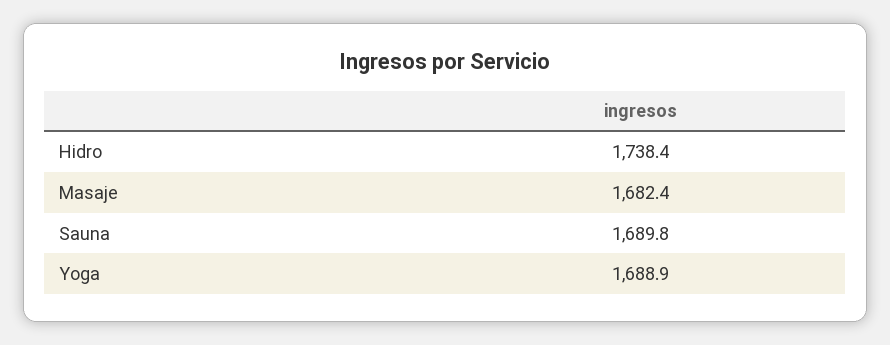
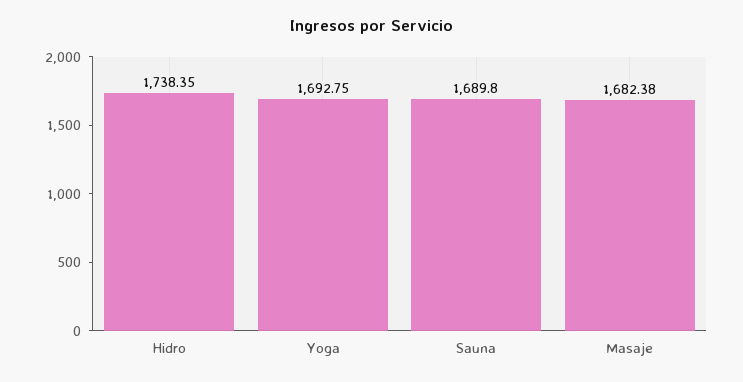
  {
    "Hidro": 1738.35,
    "Masaje": 1682.38,
    "Sauna": 1689.8,
-   "Yoga": 1688.9
+   "Yoga": 1692.75
  }

